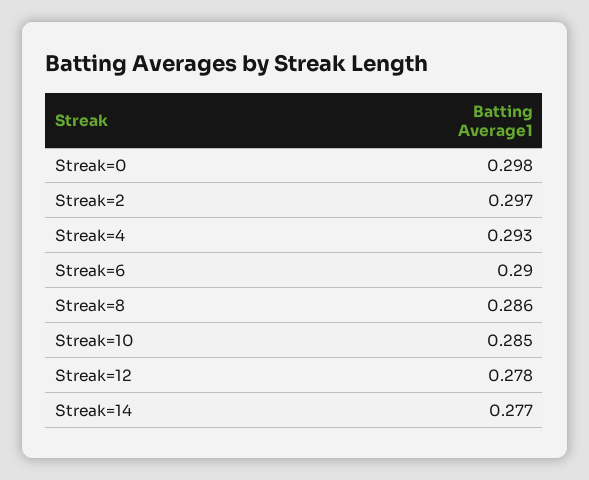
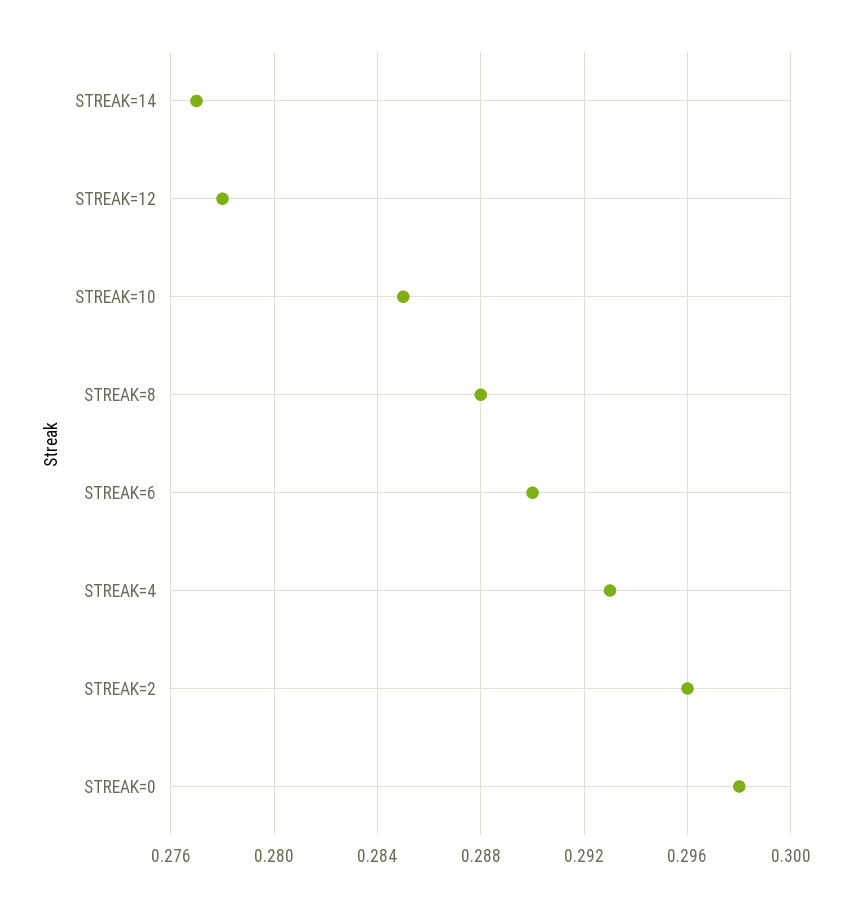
  {
    "Streak=0": 0.298,
-   "Streak=2": 0.297,
+   "Streak=2": 0.296,
    "Streak=4": 0.293,
    "Streak=6": 0.29,
-   "Streak=8": 0.286,
+   "Streak=8": 0.288,
    "Streak=10": 0.285,
    "Streak=12": 0.278,
    "Streak=14": 0.277
  }

